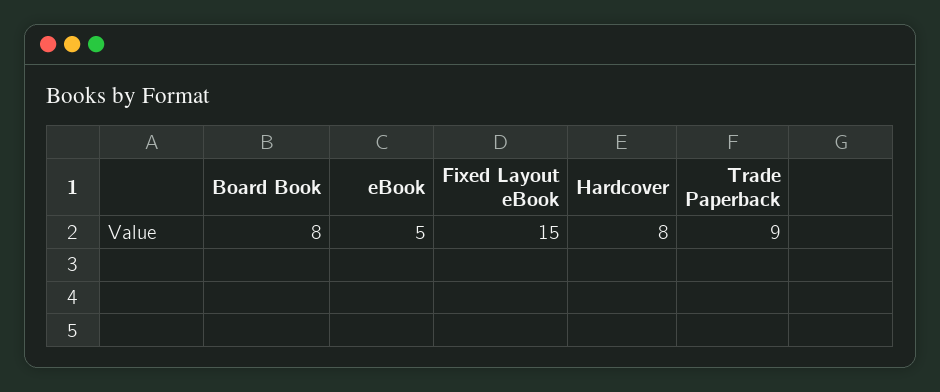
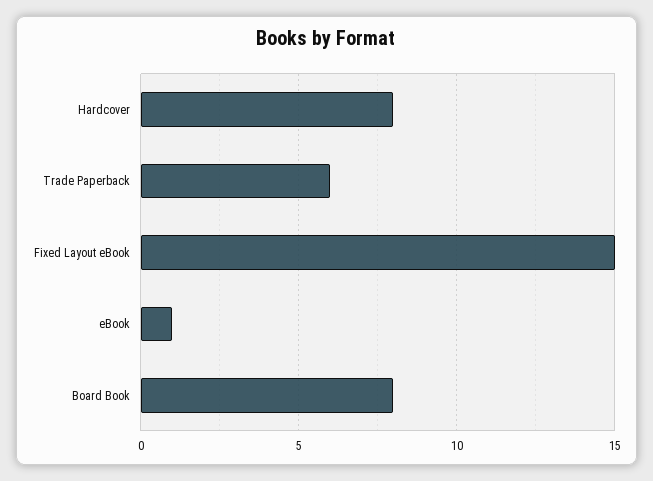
  {
    "Board Book": 8,
-   "eBook": 5,
+   "eBook": 1,
    "Fixed Layout eBook": 15,
    "Hardcover": 8,
-   "Trade Paperback": 9
+   "Trade Paperback": 6
  }

